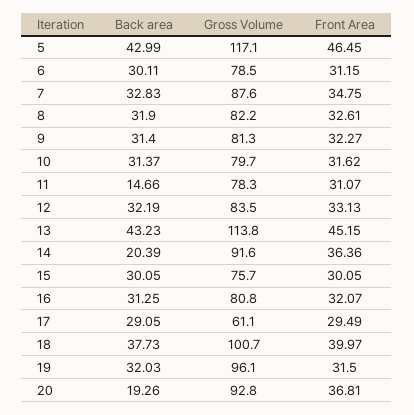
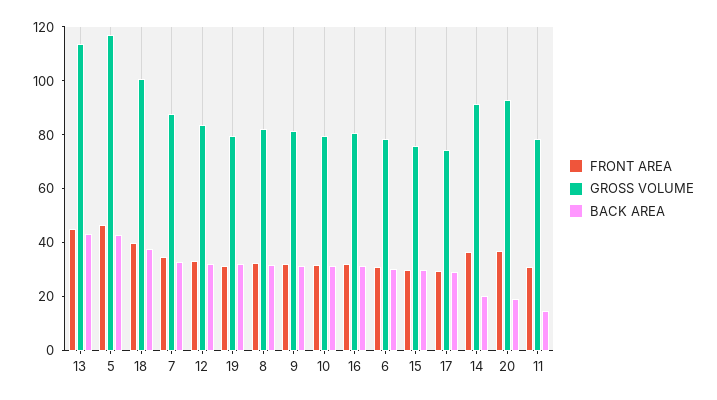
  {
    "Back area": {
      "5": 42.99,
      "6": 30.11,
      "7": 32.83,
      "8": 31.9,
      "9": 31.4,
      "10": 31.37,
      "11": 14.66,
      "12": 32.19,
      "13": 43.23,
      "14": 20.39,
      "15": 30.05,
      "16": 31.25,
      "17": 29.05,
      "18": 37.73,
      "19": 32.03,
      "20": 19.26
    },
    "Gross Volume": {
      "5": 117.1,
      "6": 78.5,
      "7": 87.6,
      "8": 82.2,
      "9": 81.3,
      "10": 79.7,
      "11": 78.3,
      "12": 83.5,
      "13": 113.8,
      "14": 91.6,
      "15": 75.7,
      "16": 80.8,
-     "17": 61.1,
+     "17": 75,
      "18": 100.7,
-     "19": 96.1,
+     "19": 80,
      "20": 92.8
    },
    "Front Area": {
      "5": 46.45,
      "6": 31.15,
      "7": 34.75,
      "8": 32.61,
      "9": 32.27,
      "10": 31.62,
      "11": 31.07,
      "12": 33.13,
      "13": 45.15,
      "14": 36.36,
      "15": 30.05,
      "16": 32.07,
      "17": 29.49,
      "18": 39.97,
      "19": 31.5,
      "20": 36.81
    }
  }

